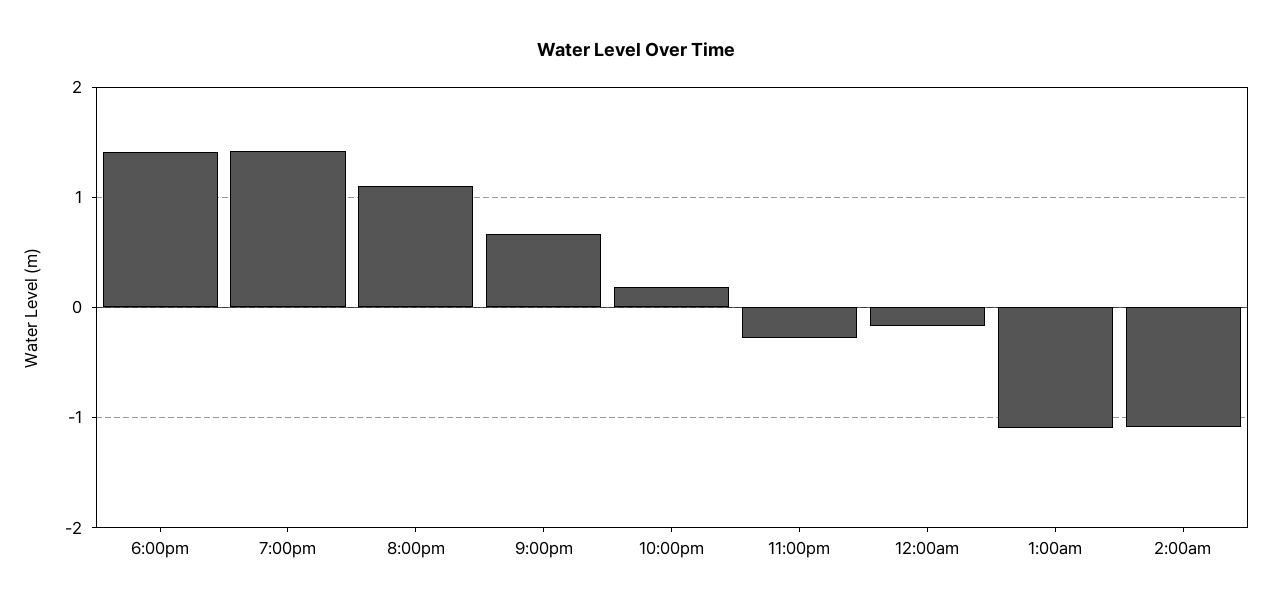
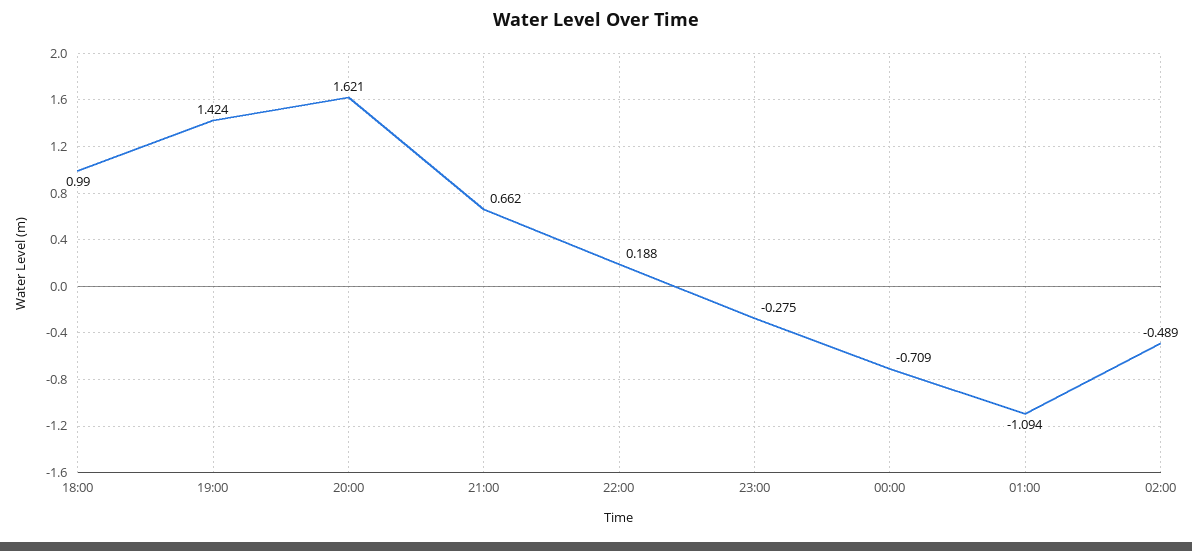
  {
-   "6:00pm": 1.4,
+   "6:00pm": 0.99,
    "7:00pm": 1.424,
-   "8:00pm": 1.1,
+   "8:00pm": 1.621,
    "9:00pm": 0.662,
    "10:00pm": 0.188,
    "11:00pm": -0.275,
-   "12:00am": -0.2,
+   "12:00am": -0.709,
    "1:00am": -1.094,
-   "2:00am": -1.1
+   "2:00am": -0.489
  }

